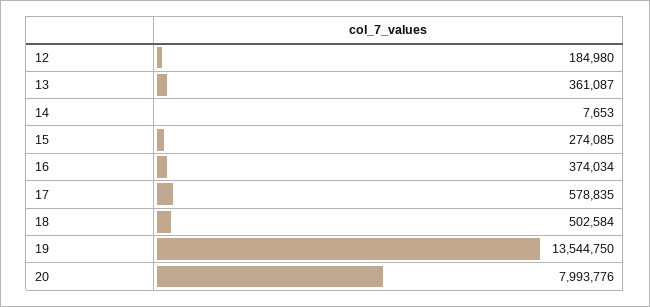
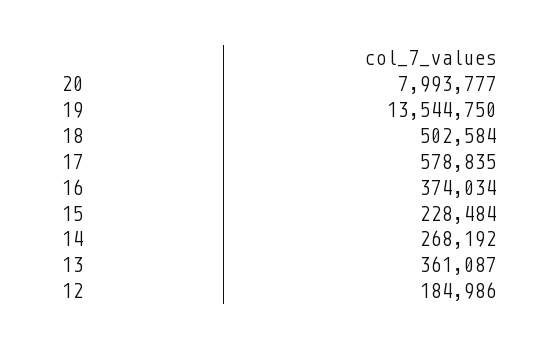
  {
-   "12": 184980,
+   "12": 184986,
    "13": 361087,
-   "14": 7653,
+   "14": 268192,
-   "15": 274085,
+   "15": 228484,
    "16": 374034,
    "17": 578835,
    "18": 502584,
    "19": 13544750,
-   "20": 7993776
+   "20": 7993777
  }

